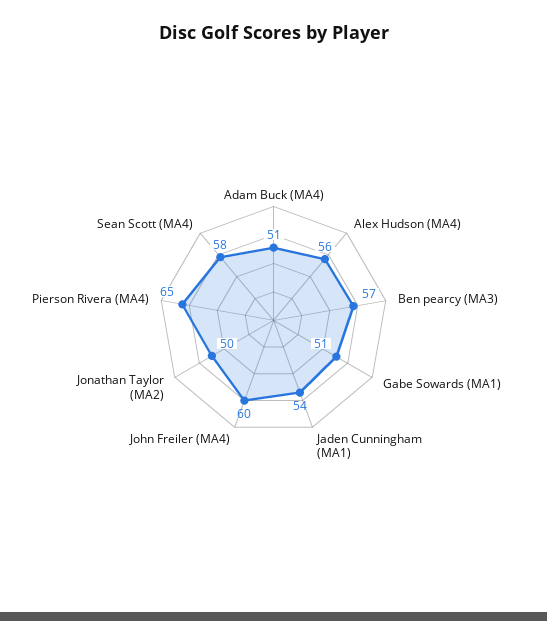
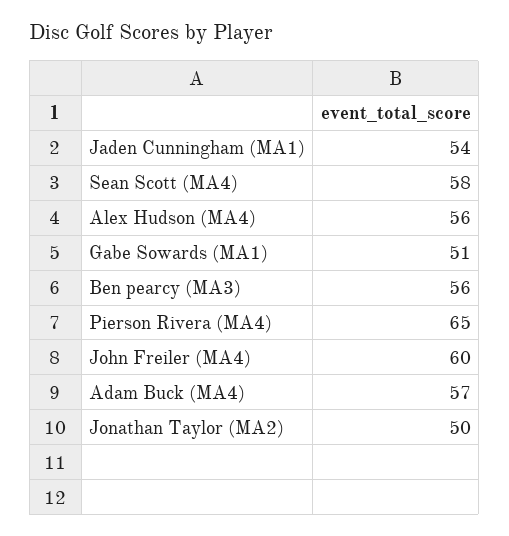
  {
-   "Adam Buck (MA4)": 51,
+   "Adam Buck (MA4)": 57,
    "Alex Hudson (MA4)": 56,
-   "Ben pearcy (MA3)": 57,
+   "Ben pearcy (MA3)": 56,
    "Gabe Sowards (MA1)": 51,
    "Jaden Cunningham (MA1)": 54,
    "John Freiler (MA4)": 60,
    "Jonathan Taylor (MA2)": 50,
    "Pierson Rivera (MA4)": 65,
    "Sean Scott (MA4)": 58
  }

